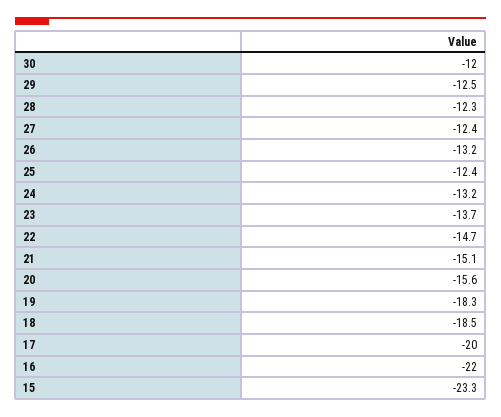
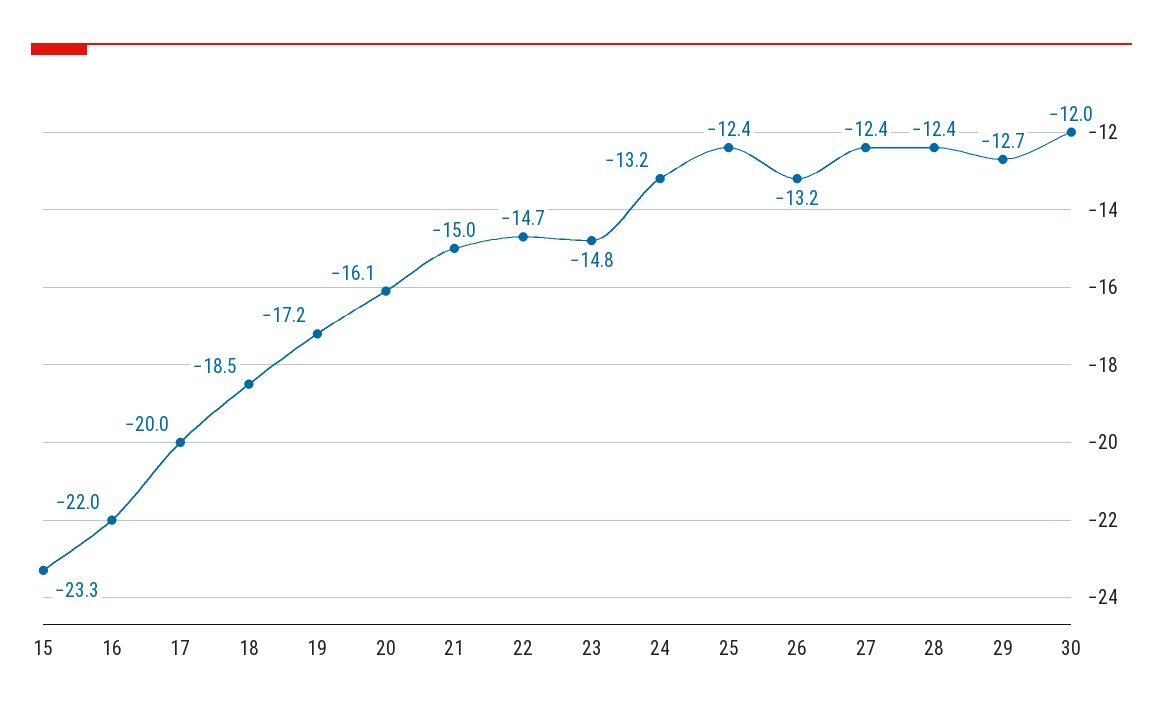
  {
    "30": -12,
-   "29": -12.5,
+   "29": -12.7,
-   "28": -12.3,
+   "28": -12.4,
    "27": -12.4,
    "26": -13.2,
    "25": -12.4,
    "24": -13.2,
-   "23": -13.7,
+   "23": -14.8,
    "22": -14.7,
-   "21": -15.1,
+   "21": -15,
-   "20": -15.6,
+   "20": -16.1,
-   "19": -18.3,
+   "19": -17.2,
    "18": -18.5,
    "17": -20,
    "16": -22,
    "15": -23.3
  }

